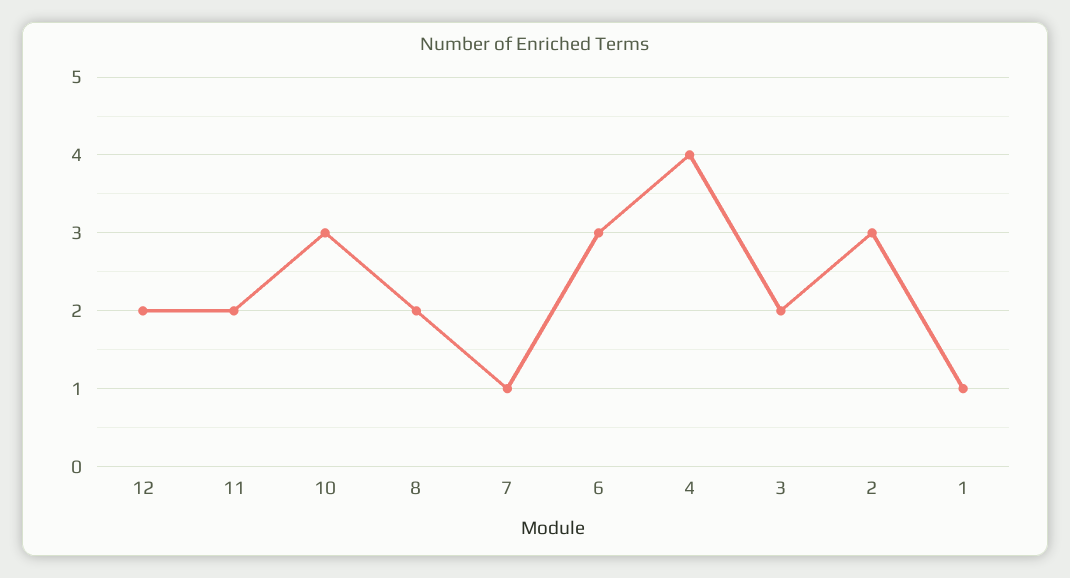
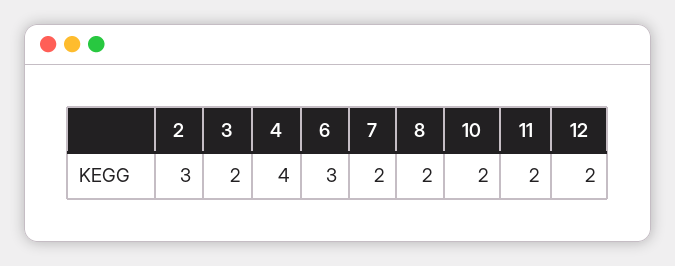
  {
    "12": 2,
    "11": 2,
-   "10": 3,
+   "10": 2,
    "8": 2,
-   "7": 1,
+   "7": 2,
    "6": 3,
    "4": 4,
    "3": 2,
-   "2": 3,
+   "2": 3
-   "1": 1
  }

